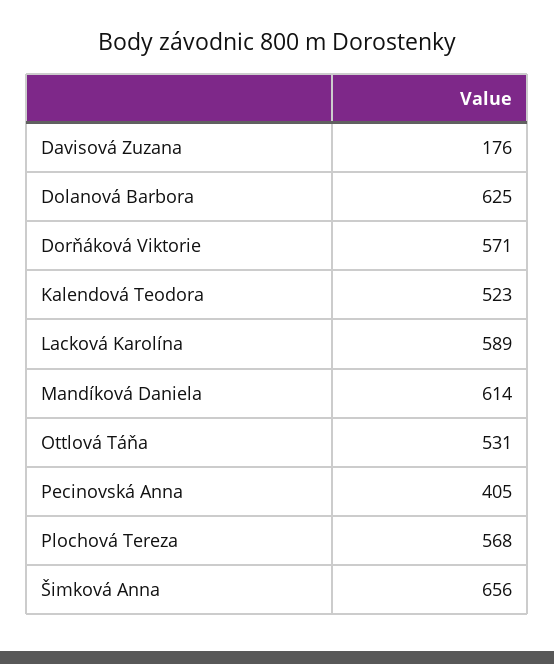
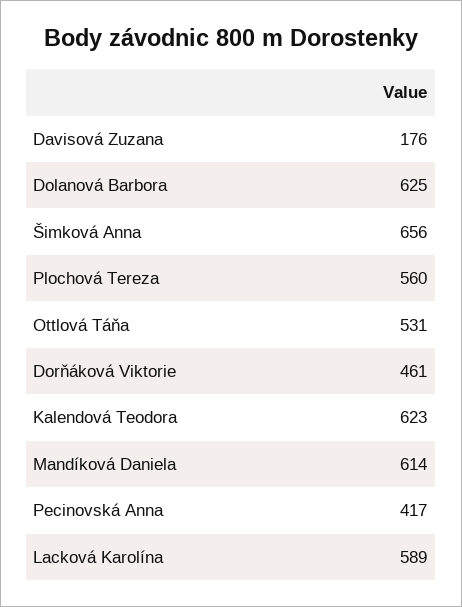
  {
    "Davisová Zuzana": 176,
    "Dolanová Barbora": 625,
-   "Dorňáková Viktorie": 571,
+   "Dorňáková Viktorie": 461,
-   "Kalendová Teodora": 523,
+   "Kalendová Teodora": 623,
    "Lacková Karolína": 589,
    "Mandíková Daniela": 614,
    "Ottlová Táňa": 531,
-   "Pecinovská Anna": 405,
+   "Pecinovská Anna": 417,
-   "Plochová Tereza": 568,
+   "Plochová Tereza": 560,
    "Šimková Anna": 656
  }

